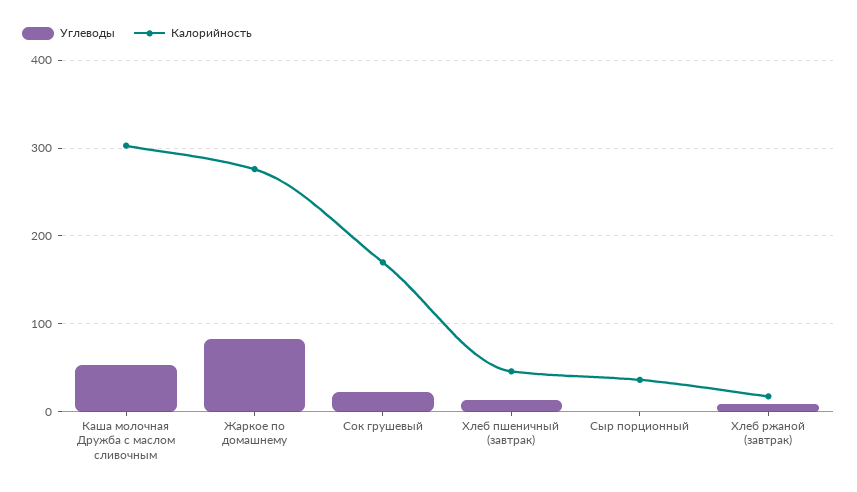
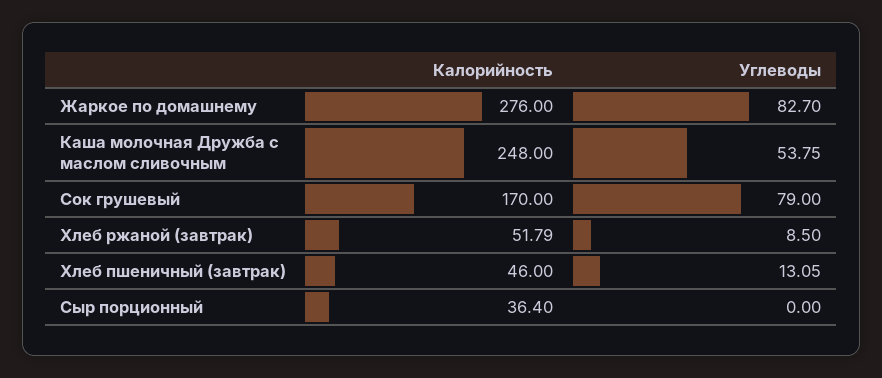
  {
    "Углеводы": {
      "Каша молочная Дружба с маслом сливочным": 53.75,
      "Жаркое по домашнему": 82.7,
-     "Сок грушевый": 20,
+     "Сок грушевый": 79,
      "Хлеб пшеничный (завтрак)": 13.05,
      "Сыр порционный": 0,
      "Хлеб ржаной (завтрак)": 8.5
    },
    "Калорийность": {
-     "Каша молочная Дружба с маслом сливочным": 300,
+     "Каша молочная Дружба с маслом сливочным": 248,
      "Жаркое по домашнему": 276,
      "Сок грушевый": 170,
      "Хлеб пшеничный (завтрак)": 46,
      "Сыр порционный": 36.4,
-     "Хлеб ржаной (завтрак)": 20
+     "Хлеб ржаной (завтрак)": 51.79
    }
  }

